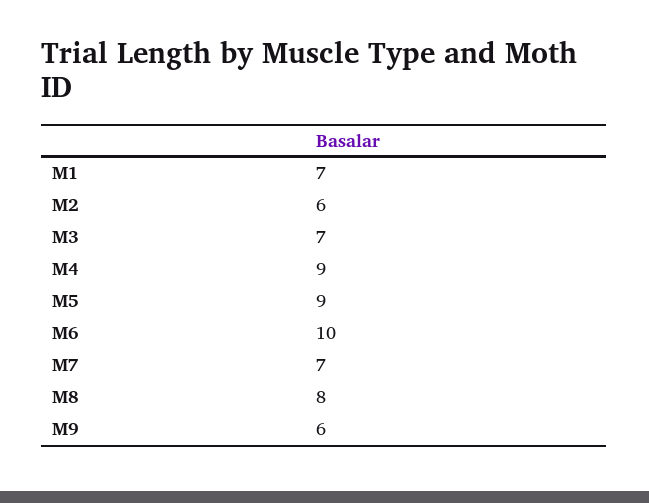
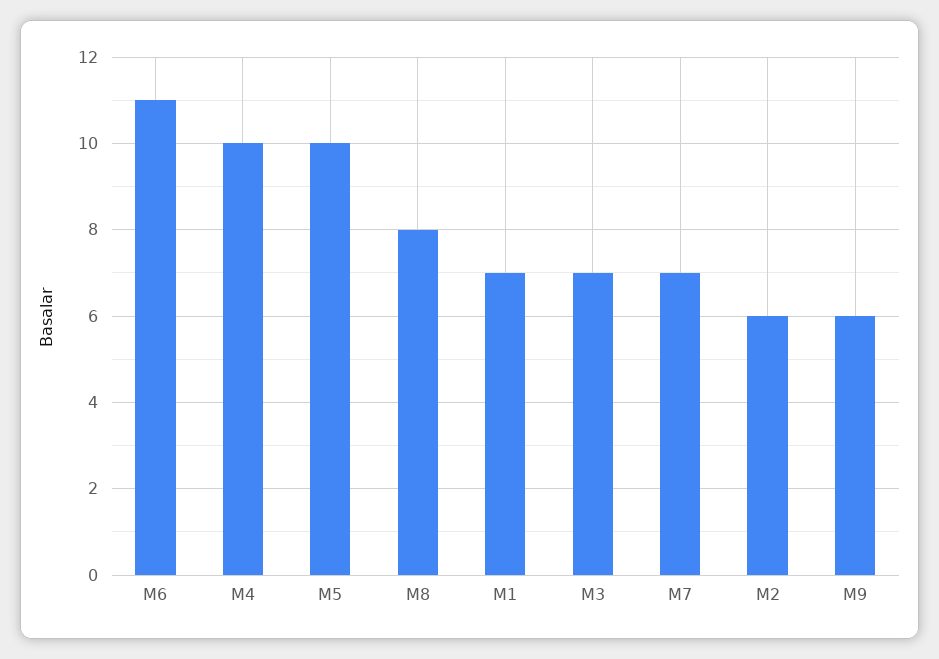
  {
    "M1": 7,
    "M2": 6,
    "M3": 7,
-   "M4": 9,
+   "M4": 10,
-   "M5": 9,
+   "M5": 10,
-   "M6": 10,
+   "M6": 11,
    "M7": 7,
    "M8": 8,
    "M9": 6
  }

